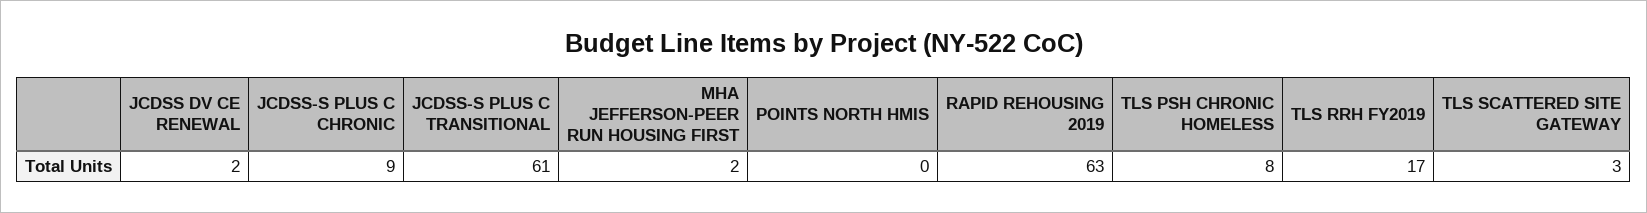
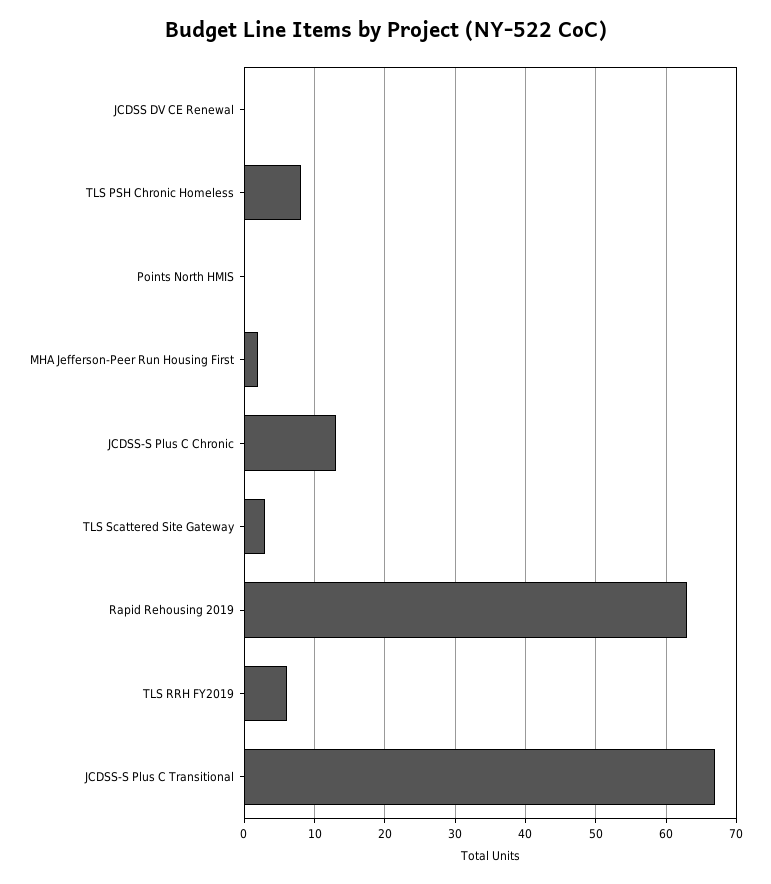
  {
-   "JCDSS DV CE RENEWAL": 2,
+   "JCDSS DV CE RENEWAL": 0,
-   "JCDSS-S PLUS C CHRONIC": 9,
+   "JCDSS-S PLUS C CHRONIC": 13,
-   "JCDSS-S PLUS C TRANSITIONAL": 61,
+   "JCDSS-S PLUS C TRANSITIONAL": 67,
    "MHA JEFFERSON-PEER RUN HOUSING FIRST": 2,
    "POINTS NORTH HMIS": 0,
    "RAPID REHOUSING 2019": 63,
    "TLS PSH CHRONIC HOMELESS": 8,
-   "TLS RRH FY2019": 17,
+   "TLS RRH FY2019": 6,
    "TLS SCATTERED SITE GATEWAY": 3
  }

